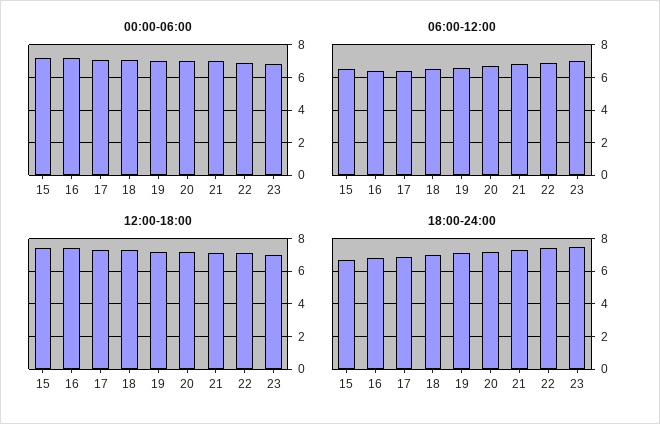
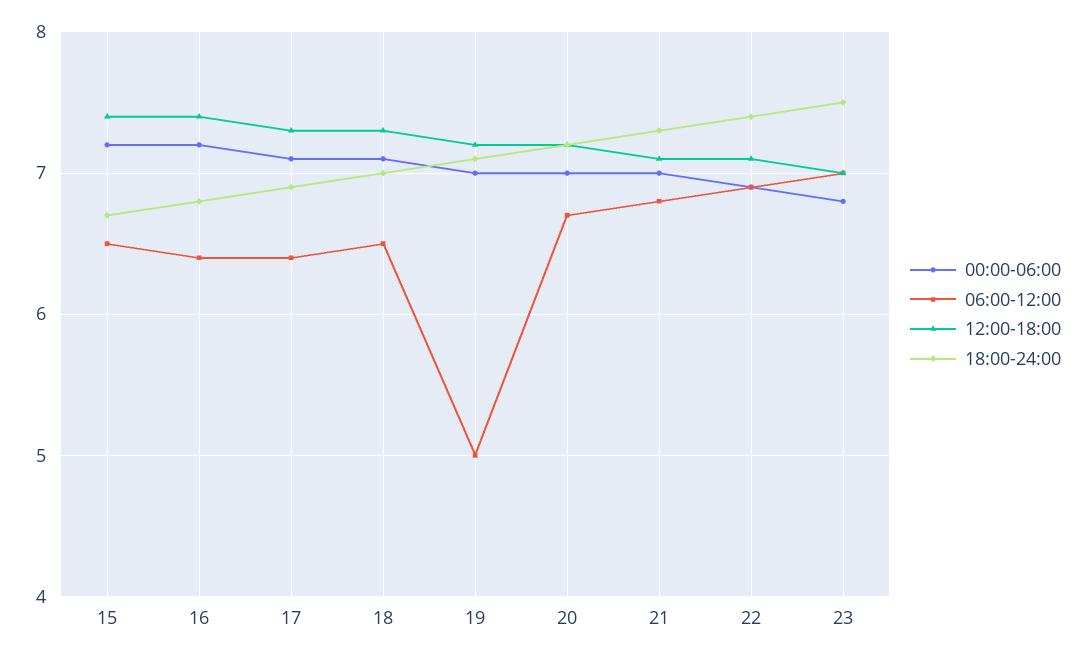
  {
    "00:00-06:00": {
      "15": 7.2,
      "16": 7.2,
      "17": 7.1,
      "18": 7.1,
      "19": 7,
      "20": 7,
      "21": 7,
      "22": 6.9,
      "23": 6.8
    },
    "06:00-12:00": {
      "15": 6.5,
      "16": 6.4,
      "17": 6.4,
      "18": 6.5,
-     "19": 6.5,
+     "19": 5,
      "20": 6.7,
      "21": 6.8,
      "22": 6.9,
      "23": 7
    },
    "12:00-18:00": {
      "15": 7.4,
      "16": 7.4,
      "17": 7.3,
      "18": 7.3,
      "19": 7.2,
      "20": 7.2,
      "21": 7.1,
      "22": 7.1,
      "23": 7
    },
    "18:00-24:00": {
      "15": 6.7,
      "16": 6.8,
      "17": 6.9,
      "18": 7,
      "19": 7.1,
      "20": 7.2,
      "21": 7.3,
      "22": 7.4,
      "23": 7.5
    }
  }

